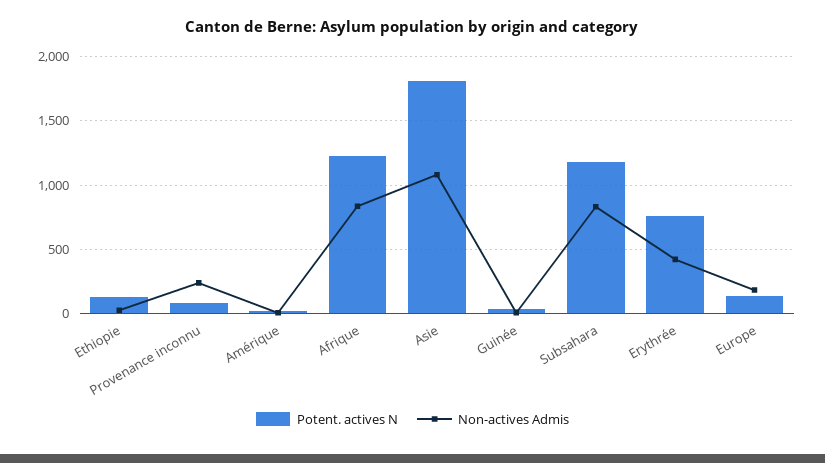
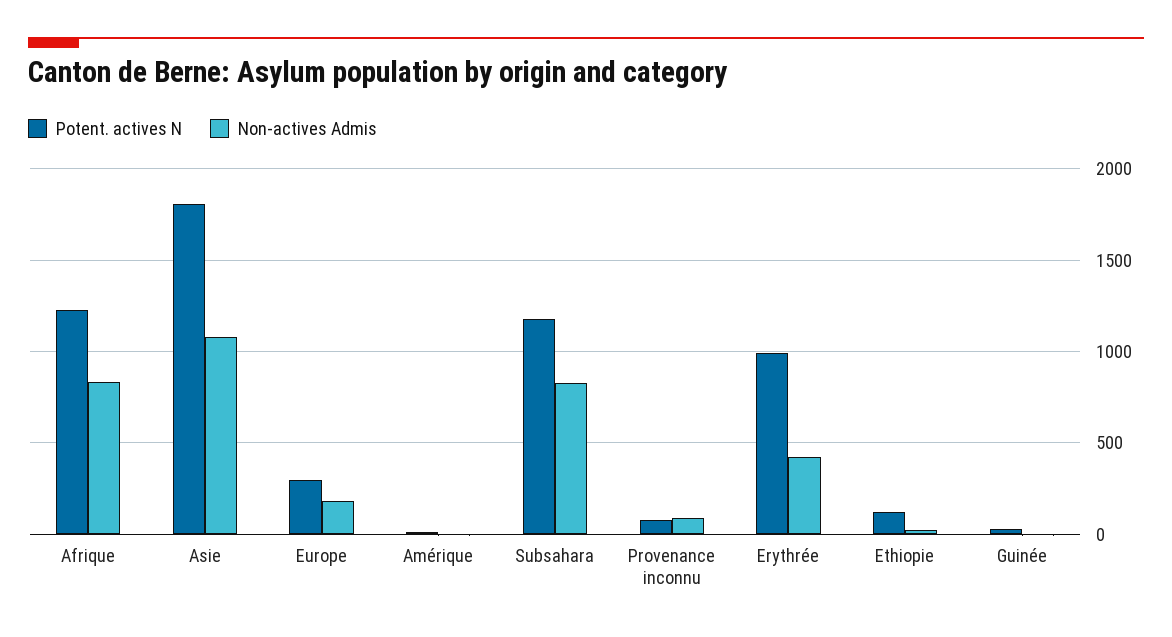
  {
    "Potent. actives N": {
      "Ethiopie": 100,
      "Provenance inconnu": 100,
      "Amérique": 0,
      "Afrique": 1250,
      "Asie": 1800,
      "Guinée": 50,
      "Subsahara": 1200,
-     "Erythrée": 750,
+     "Erythrée": 1000,
-     "Europe": 150
+     "Europe": 300
    },
    "Non-actives Admis": {
      "Ethiopie": 0,
-     "Provenance inconnu": 250,
+     "Provenance inconnu": 100,
      "Amérique": 0,
      "Afrique": 850,
      "Asie": 1100,
      "Guinée": 0,
      "Subsahara": 850,
      "Erythrée": 400,
      "Europe": 200
    }
  }

